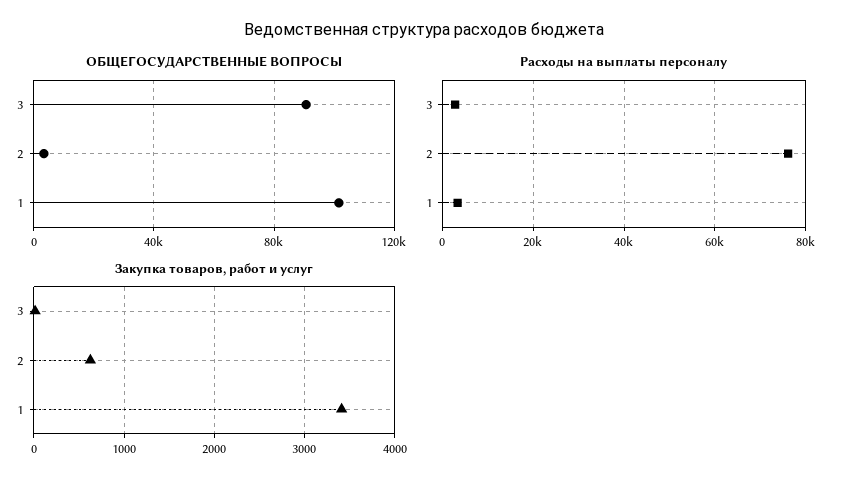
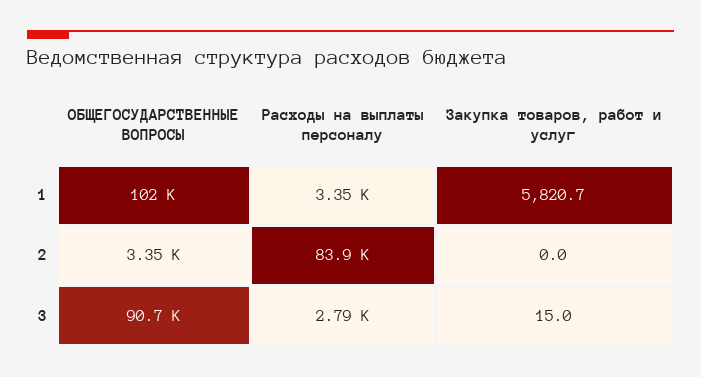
  {
    "ОБЩЕГОСУДАРСТВЕННЫЕ ВОПРОСЫ": {
      "3": 90700,
      "2": 3350,
      "1": 102000
    },
    "Расходы на выплаты персоналу": {
      "3": 2790,
-     "2": 76000,
+     "2": 83900,
      "1": 3350
    },
    "Закупка товаров, работ и услуг": {
      "3": 15,
-     "2": 600,
+     "2": 0,
-     "1": 3400
+     "1": 5820.7
    }
  }

